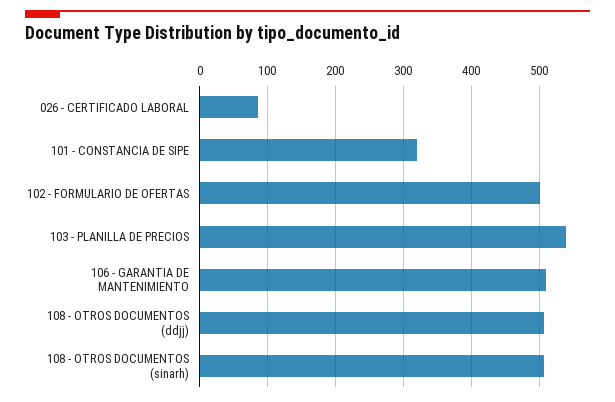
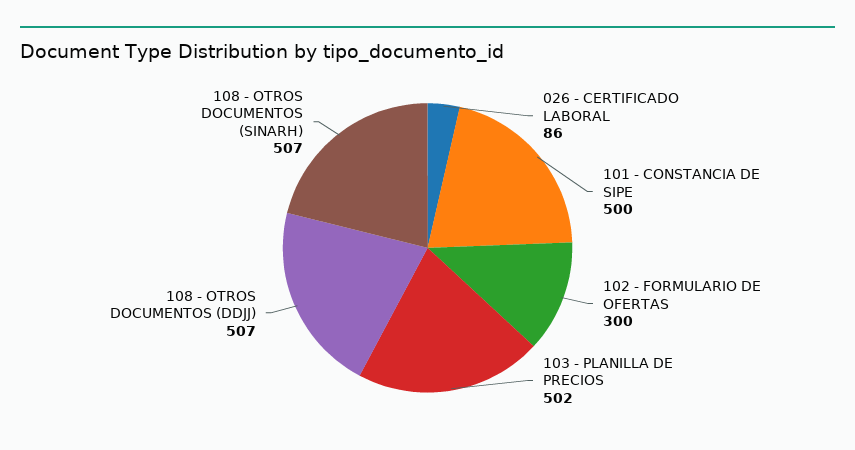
  {
    "026 - CERTIFICADO LABORAL": 86,
-   "101 - CONSTANCIA DE SIPE": 320,
+   "101 - CONSTANCIA DE SIPE": 500,
-   "102 - FORMULARIO DE OFERTAS": 500,
+   "102 - FORMULARIO DE OFERTAS": 300,
-   "103 - PLANILLA DE PRECIOS": 540,
+   "103 - PLANILLA DE PRECIOS": 502,
-   "106 - GARANTIA DE MANTENIMIENTO": 510,
    "108 - OTROS DOCUMENTOS (ddjj)": 507,
    "108 - OTROS DOCUMENTOS (sinarh)": 507
  }

